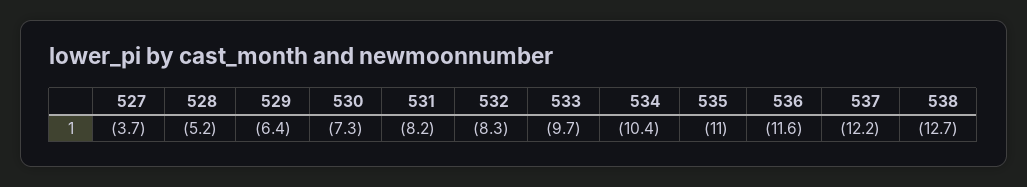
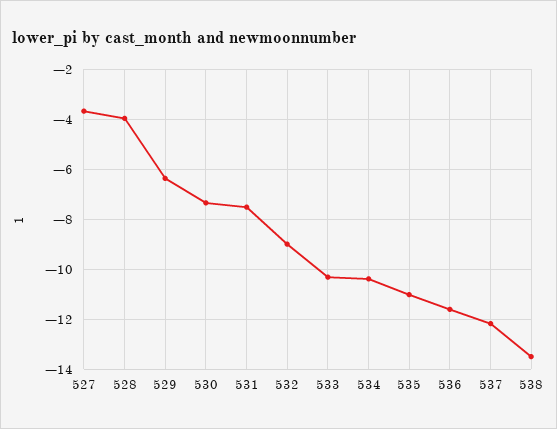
  {
    "527": -3.7,
-   "528": -5.2,
+   "528": -4,
    "529": -6.4,
    "530": -7.3,
-   "531": -8.2,
+   "531": -7.5,
-   "532": -8.3,
+   "532": -9,
-   "533": -9.7,
+   "533": -10.25,
    "534": -10.4,
    "535": -11,
    "536": -11.6,
    "537": -12.2,
-   "538": -12.7
+   "538": -13.5
  }

